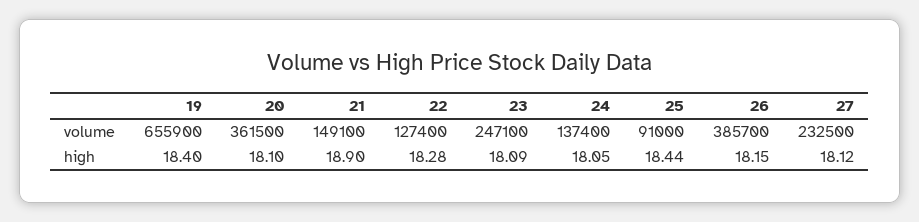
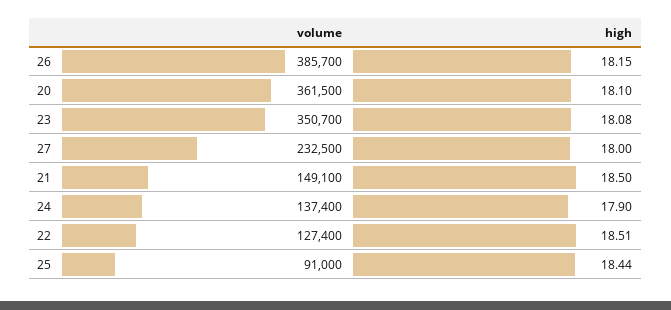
  {
-   "19": {
-     "volume": 655900,
-     "high": 18.4
-   },
    "20": {
      "volume": 361500,
      "high": 18.1
    },
    "21": {
      "volume": 149100,
-     "high": 18.9
+     "high": 18.5
    },
    "22": {
      "volume": 127400,
-     "high": 18.28
+     "high": 18.51
    },
    "23": {
-     "volume": 247100,
+     "volume": 350700,
-     "high": 18.09
+     "high": 18.08
    },
    "24": {
      "volume": 137400,
-     "high": 18.05
+     "high": 17.9
    },
    "25": {
      "volume": 91000,
      "high": 18.44
    },
    "26": {
      "volume": 385700,
      "high": 18.15
    },
    "27": {
      "volume": 232500,
-     "high": 18.12
+     "high": 18
    }
  }

